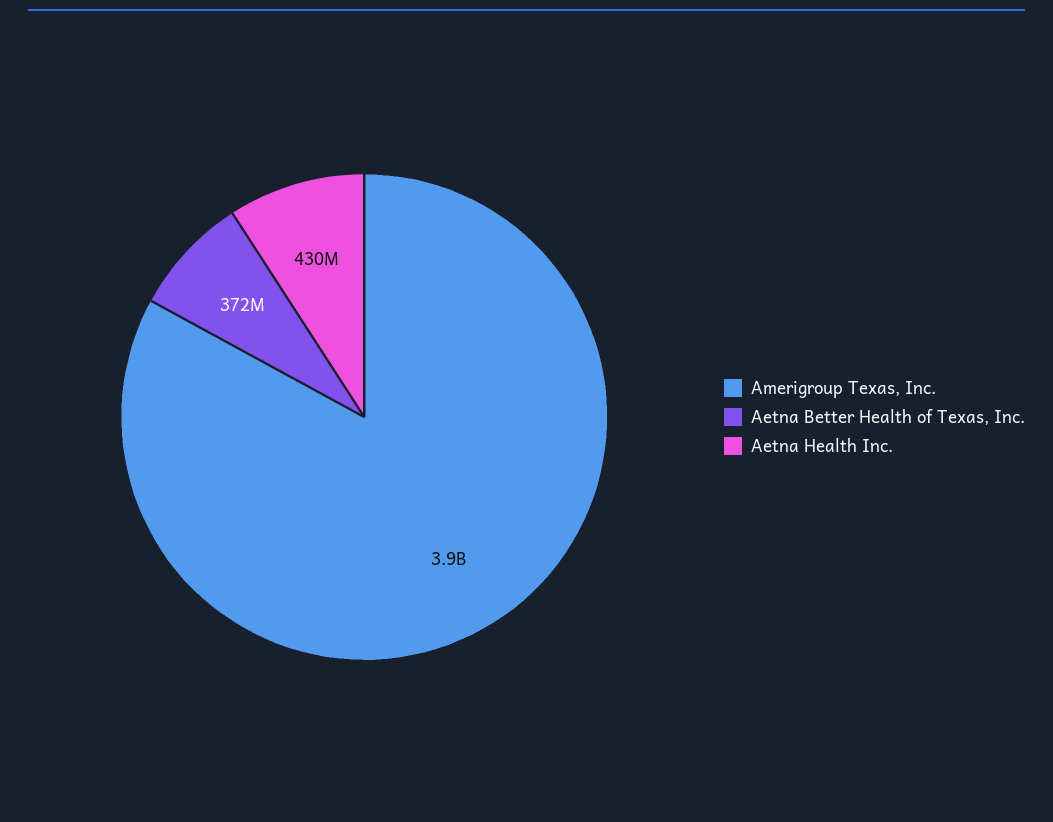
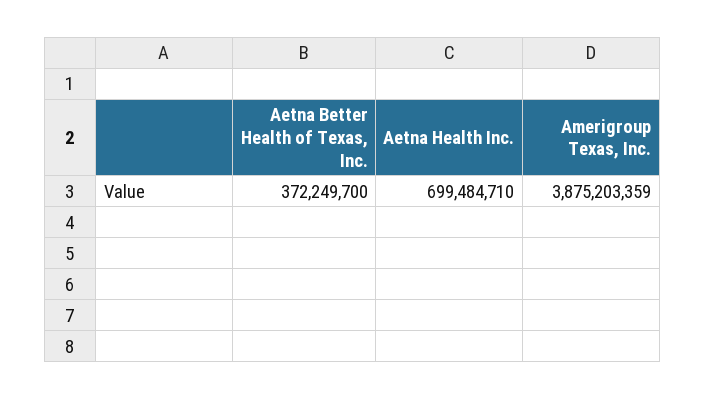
  {
    "Amerigroup Texas, Inc.": 3875203359,
    "Aetna Better Health of Texas, Inc.": 372249700,
-   "Aetna Health Inc.": 430000000
+   "Aetna Health Inc.": 699484710
  }

